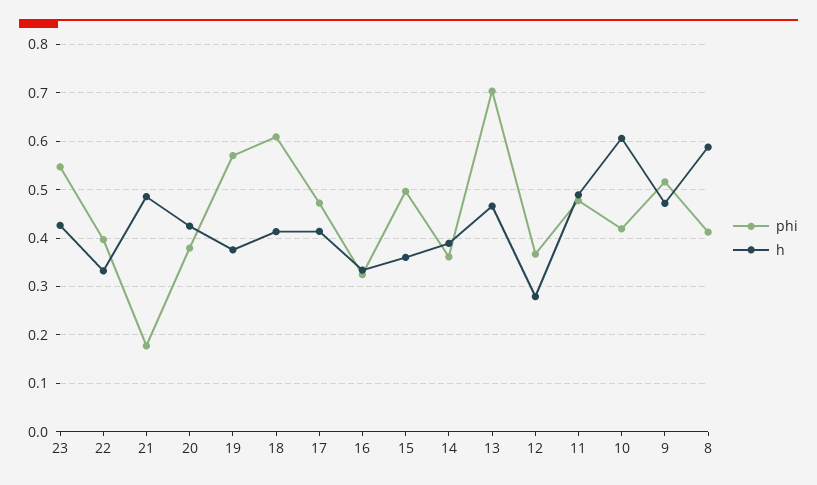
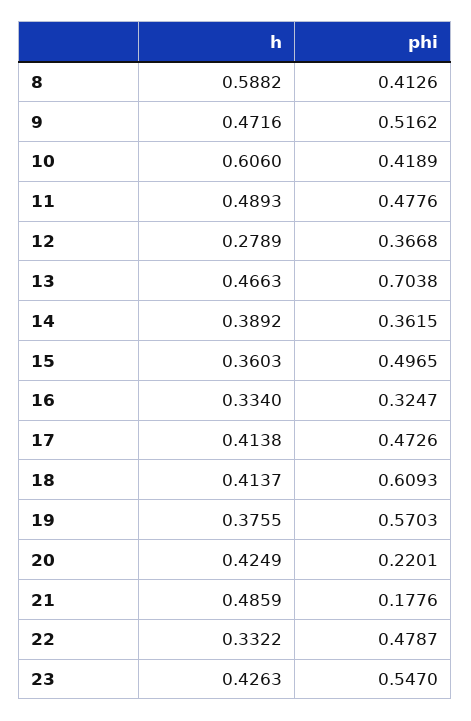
  {
    "phi": {
      "23": 0.547,
-     "22": 0.4,
+     "22": 0.4787,
      "21": 0.1776,
-     "20": 0.38,
+     "20": 0.2201,
      "19": 0.5703,
      "18": 0.6093,
      "17": 0.4726,
      "16": 0.3247,
      "15": 0.4965,
      "14": 0.3615,
      "13": 0.7038,
      "12": 0.3668,
      "11": 0.4776,
      "10": 0.4189,
      "9": 0.5162,
      "8": 0.4126
    },
    "h": {
      "23": 0.4263,
      "22": 0.3322,
      "21": 0.4859,
      "20": 0.4249,
      "19": 0.3755,
      "18": 0.4137,
      "17": 0.4138,
      "16": 0.334,
      "15": 0.3603,
      "14": 0.3892,
      "13": 0.4663,
      "12": 0.2789,
      "11": 0.4893,
      "10": 0.606,
      "9": 0.4716,
      "8": 0.5882
    }
  }

